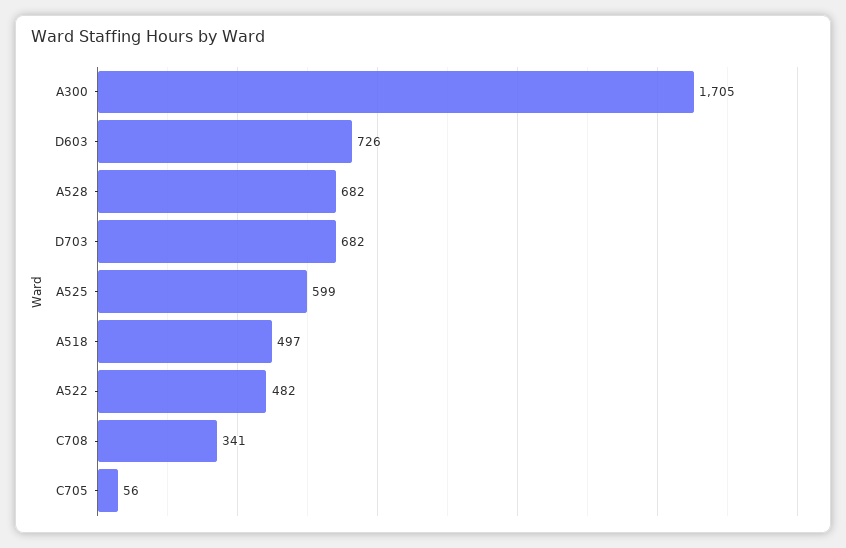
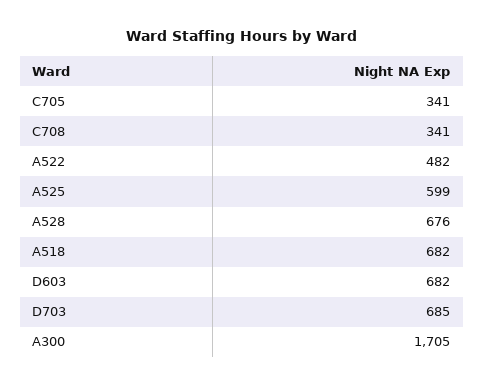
  {
    "A300": 1705,
-   "D603": 726,
+   "D603": 682,
-   "A528": 682,
+   "A528": 676,
-   "D703": 682,
+   "D703": 685,
    "A525": 599,
-   "A518": 497,
+   "A518": 682,
    "A522": 482,
    "C708": 341,
-   "C705": 56
+   "C705": 341
  }

